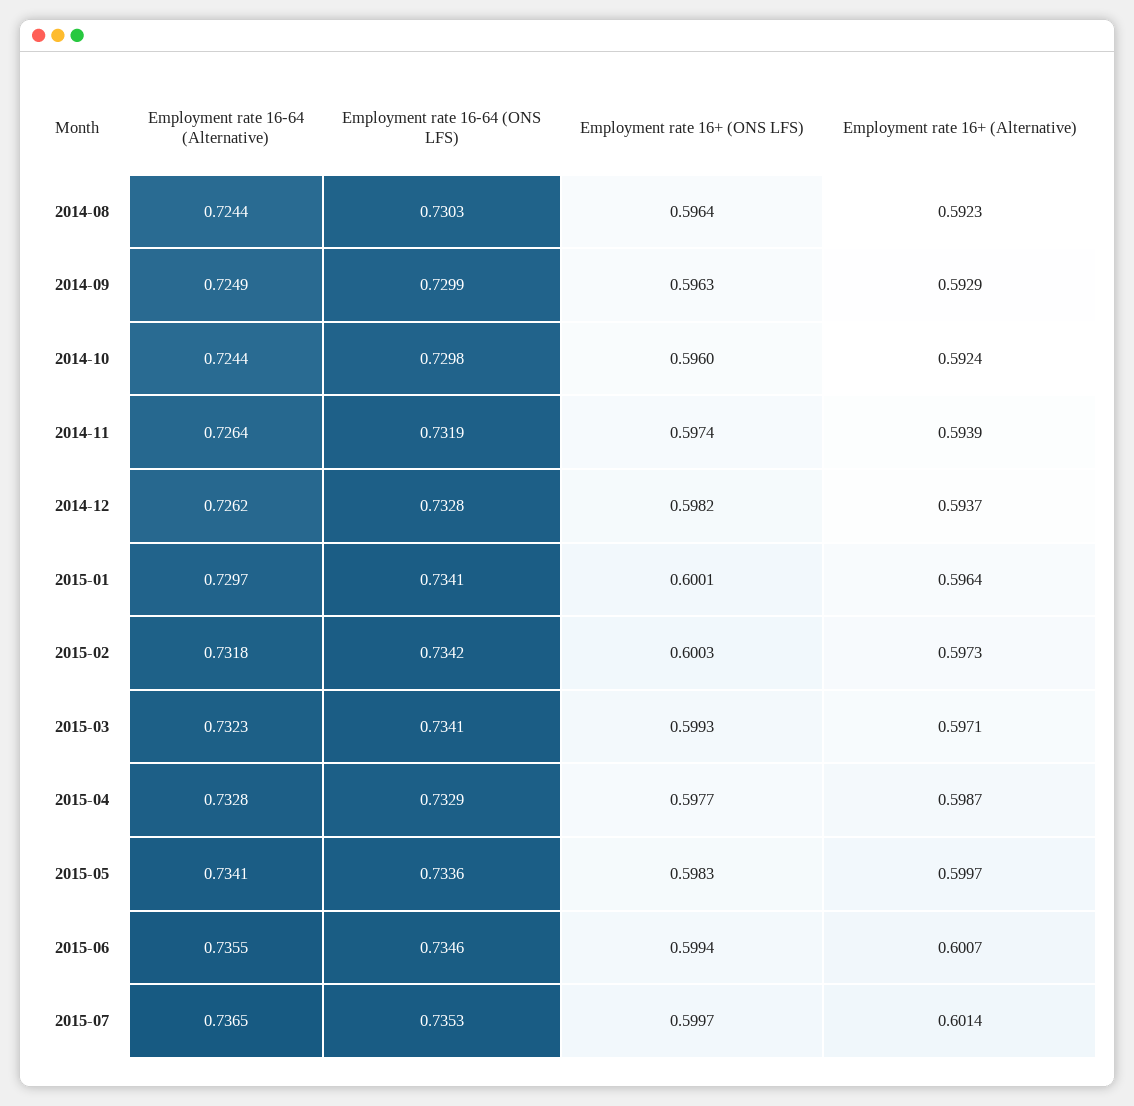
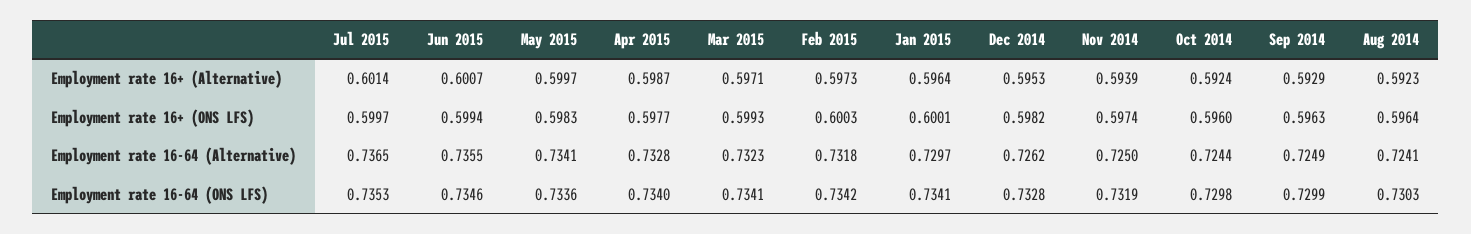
  {
    "Employment rate 16-64 (Alternative)": {
-     "2014-08": 0.7244,
+     "2014-08": 0.7241,
      "2014-09": 0.7249,
      "2014-10": 0.7244,
-     "2014-11": 0.7264,
+     "2014-11": 0.725,
      "2014-12": 0.7262,
      "2015-01": 0.7297,
      "2015-02": 0.7318,
      "2015-03": 0.7323,
      "2015-04": 0.7328,
      "2015-05": 0.7341,
      "2015-06": 0.7355,
      "2015-07": 0.7365
    },
    "Employment rate 16-64 (ONS LFS)": {
      "2014-08": 0.7303,
      "2014-09": 0.7299,
      "2014-10": 0.7298,
      "2014-11": 0.7319,
      "2014-12": 0.7328,
      "2015-01": 0.7341,
      "2015-02": 0.7342,
      "2015-03": 0.7341,
-     "2015-04": 0.7329,
+     "2015-04": 0.734,
      "2015-05": 0.7336,
      "2015-06": 0.7346,
      "2015-07": 0.7353
    },
    "Employment rate 16+ (ONS LFS)": {
      "2014-08": 0.5964,
      "2014-09": 0.5963,
      "2014-10": 0.596,
      "2014-11": 0.5974,
      "2014-12": 0.5982,
      "2015-01": 0.6001,
      "2015-02": 0.6003,
      "2015-03": 0.5993,
      "2015-04": 0.5977,
      "2015-05": 0.5983,
      "2015-06": 0.5994,
      "2015-07": 0.5997
    },
    "Employment rate 16+ (Alternative)": {
      "2014-08": 0.5923,
      "2014-09": 0.5929,
      "2014-10": 0.5924,
      "2014-11": 0.5939,
-     "2014-12": 0.5937,
+     "2014-12": 0.5953,
      "2015-01": 0.5964,
      "2015-02": 0.5973,
      "2015-03": 0.5971,
      "2015-04": 0.5987,
      "2015-05": 0.5997,
      "2015-06": 0.6007,
      "2015-07": 0.6014
    }
  }

